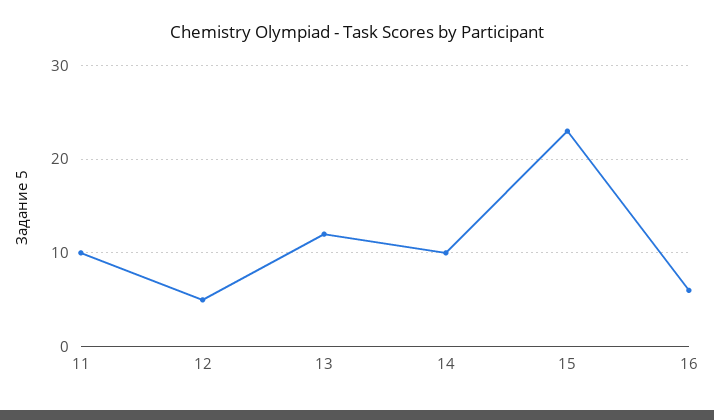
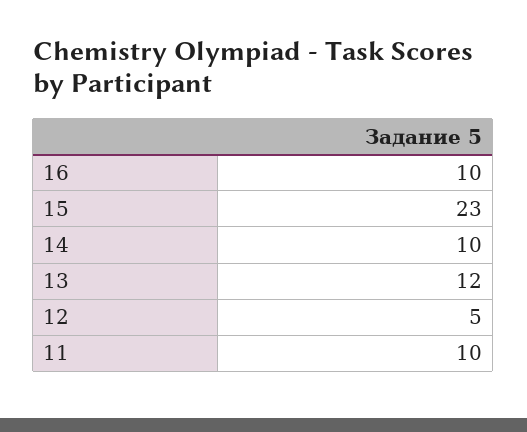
  {
    "11": 10,
    "12": 5,
    "13": 12,
    "14": 10,
    "15": 23,
-   "16": 6
+   "16": 10
  }

